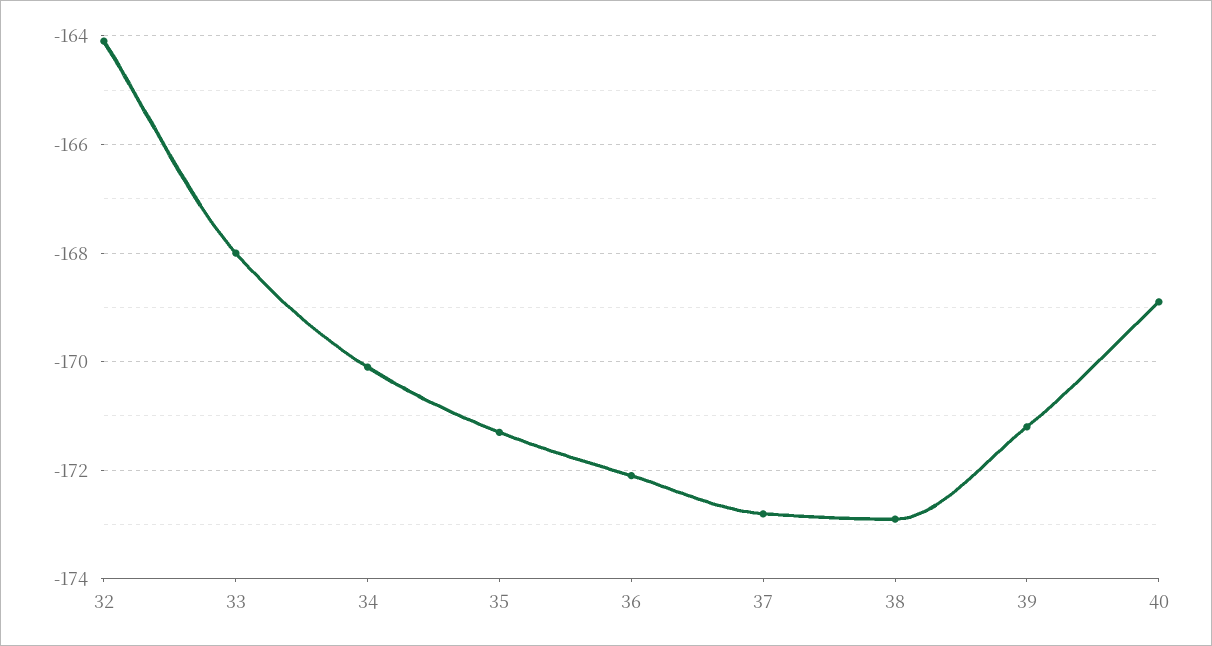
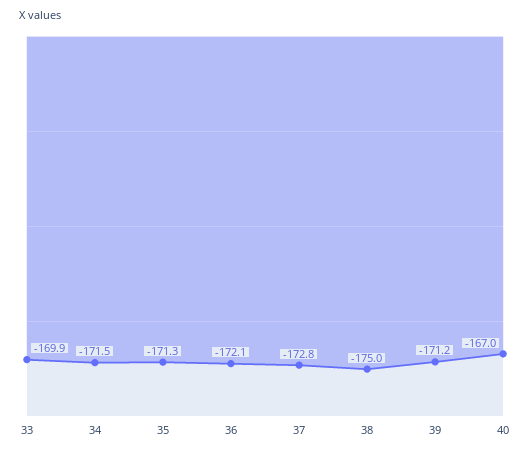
  {
-   "32": -164,
-   "33": -168,
+   "33": -169.9,
-   "34": -170,
+   "34": -171.5,
    "35": -171.3,
    "36": -172.1,
    "37": -172.8,
-   "38": -173,
+   "38": -175,
    "39": -171.2,
-   "40": -169
+   "40": -167
  }

